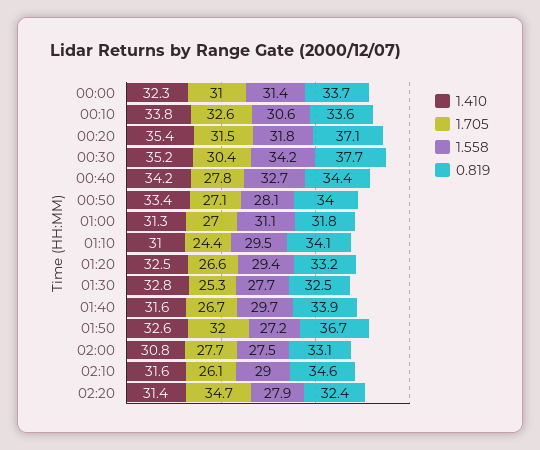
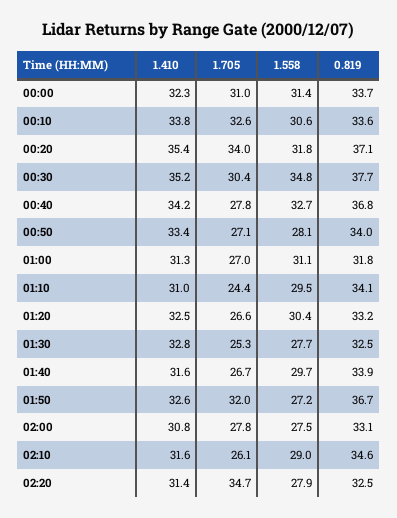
  {
    "1.410": {
      "00:00": 32.3,
      "00:10": 33.8,
      "00:20": 35.4,
      "00:30": 35.2,
      "00:40": 34.2,
      "00:50": 33.4,
      "01:00": 31.3,
      "01:10": 31,
      "01:20": 32.5,
      "01:30": 32.8,
      "01:40": 31.6,
      "01:50": 32.6,
      "02:00": 30.8,
      "02:10": 31.6,
      "02:20": 31.4
    },
    "1.705": {
      "00:00": 31,
      "00:10": 32.6,
-     "00:20": 31.5,
+     "00:20": 34,
      "00:30": 30.4,
      "00:40": 27.8,
      "00:50": 27.1,
      "01:00": 27,
      "01:10": 24.4,
      "01:20": 26.6,
      "01:30": 25.3,
      "01:40": 26.7,
      "01:50": 32,
-     "02:00": 27.7,
+     "02:00": 27.8,
      "02:10": 26.1,
      "02:20": 34.7
    },
    "1.558": {
      "00:00": 31.4,
      "00:10": 30.6,
      "00:20": 31.8,
-     "00:30": 34.2,
+     "00:30": 34.8,
      "00:40": 32.7,
      "00:50": 28.1,
      "01:00": 31.1,
      "01:10": 29.5,
-     "01:20": 29.4,
+     "01:20": 30.4,
      "01:30": 27.7,
      "01:40": 29.7,
      "01:50": 27.2,
      "02:00": 27.5,
      "02:10": 29,
      "02:20": 27.9
    },
    "0.819": {
      "00:00": 33.7,
      "00:10": 33.6,
      "00:20": 37.1,
      "00:30": 37.7,
-     "00:40": 34.4,
+     "00:40": 36.8,
      "00:50": 34,
      "01:00": 31.8,
      "01:10": 34.1,
      "01:20": 33.2,
      "01:30": 32.5,
      "01:40": 33.9,
      "01:50": 36.7,
      "02:00": 33.1,
      "02:10": 34.6,
-     "02:20": 32.4
+     "02:20": 32.5
    }
  }

